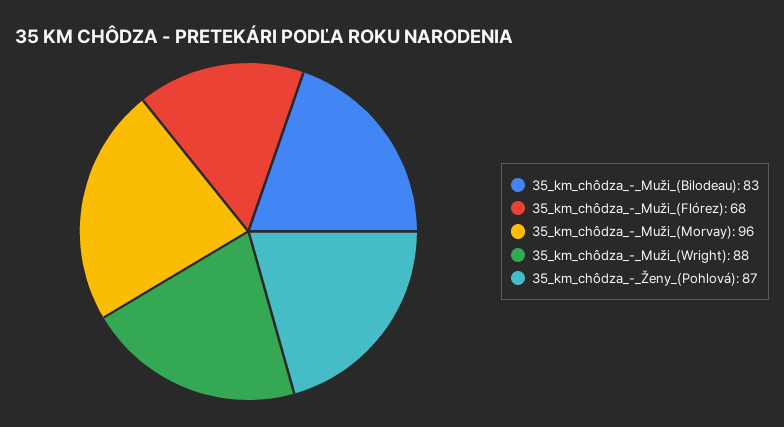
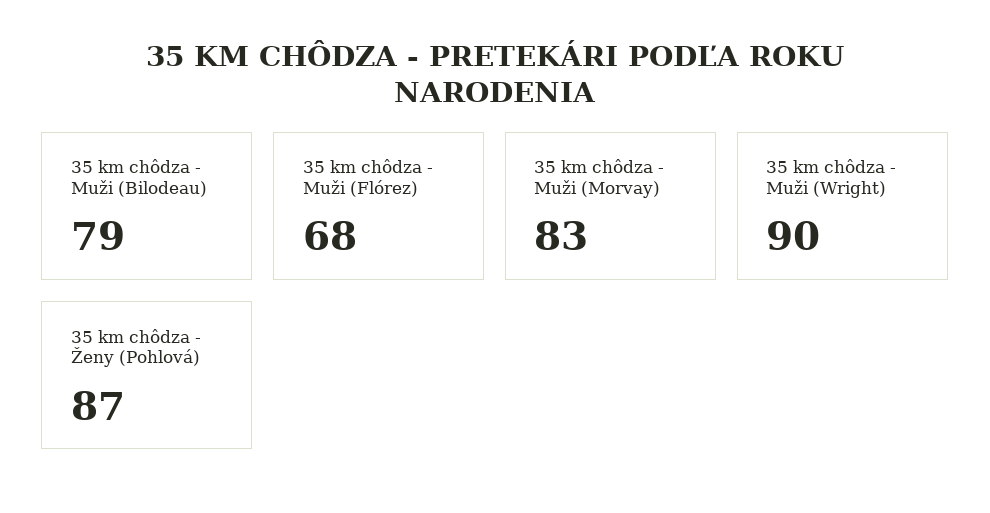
  {
-   "35_km_chôdza_-_Muži_(Bilodeau)": 83,
+   "35_km_chôdza_-_Muži_(Bilodeau)": 79,
    "35_km_chôdza_-_Muži_(Flórez)": 68,
-   "35_km_chôdza_-_Muži_(Morvay)": 96,
+   "35_km_chôdza_-_Muži_(Morvay)": 83,
-   "35_km_chôdza_-_Muži_(Wright)": 88,
+   "35_km_chôdza_-_Muži_(Wright)": 90,
    "35_km_chôdza_-_Ženy_(Pohlová)": 87
  }

